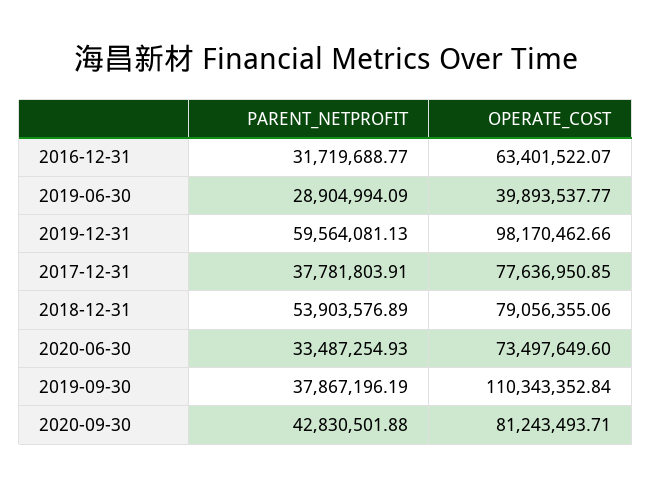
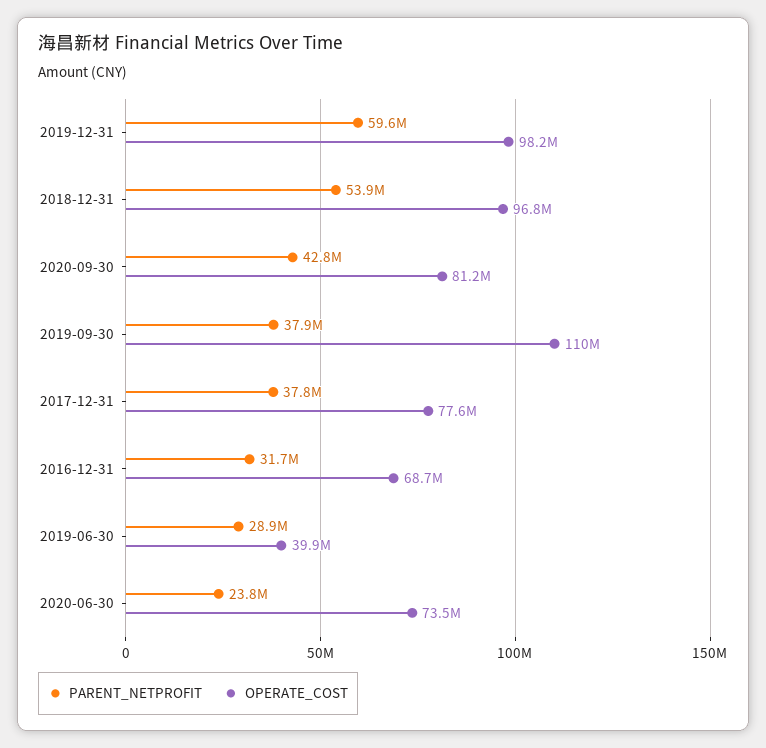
  {
    "PARENT_NETPROFIT": {
      "2016-12-31": 31719688.77,
      "2019-06-30": 28904994.09,
      "2019-12-31": 59564081.13,
      "2017-12-31": 37781803.91,
      "2018-12-31": 53903576.89,
-     "2020-06-30": 33487254.93,
+     "2020-06-30": 23800000,
      "2019-09-30": 37867196.19,
      "2020-09-30": 42830501.88
    },
    "OPERATE_COST": {
-     "2016-12-31": 63401522.07,
+     "2016-12-31": 68700000,
      "2019-06-30": 39893537.77,
      "2019-12-31": 98170462.66,
      "2017-12-31": 77636950.85,
-     "2018-12-31": 79056355.06,
+     "2018-12-31": 96800000,
      "2020-06-30": 73497649.6,
      "2019-09-30": 110343352.84,
      "2020-09-30": 81243493.71
    }
  }

